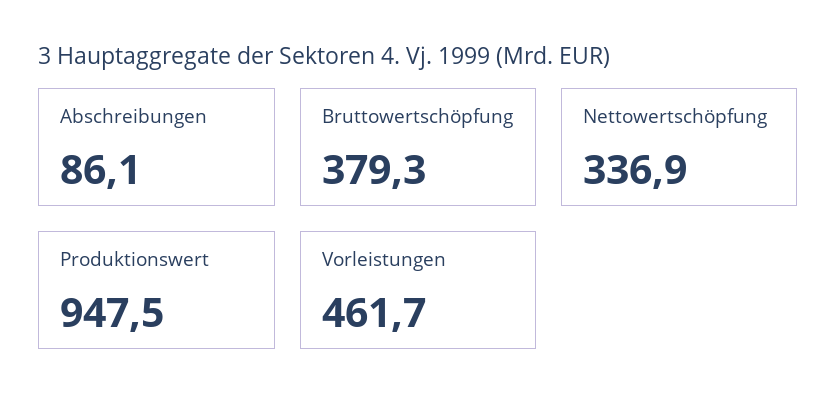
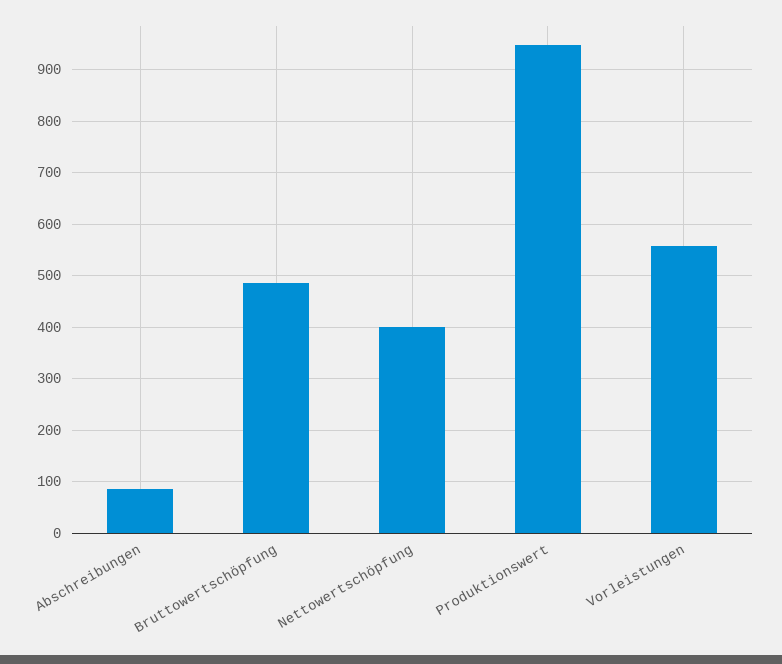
  {
    "Abschreibungen": 86.1,
-   "Bruttowertschöpfung": 379.3,
+   "Bruttowertschöpfung": 480,
-   "Nettowertschöpfung": 336.9,
+   "Nettowertschöpfung": 400,
    "Produktionswert": 947.5,
-   "Vorleistungen": 461.7
+   "Vorleistungen": 560
  }

